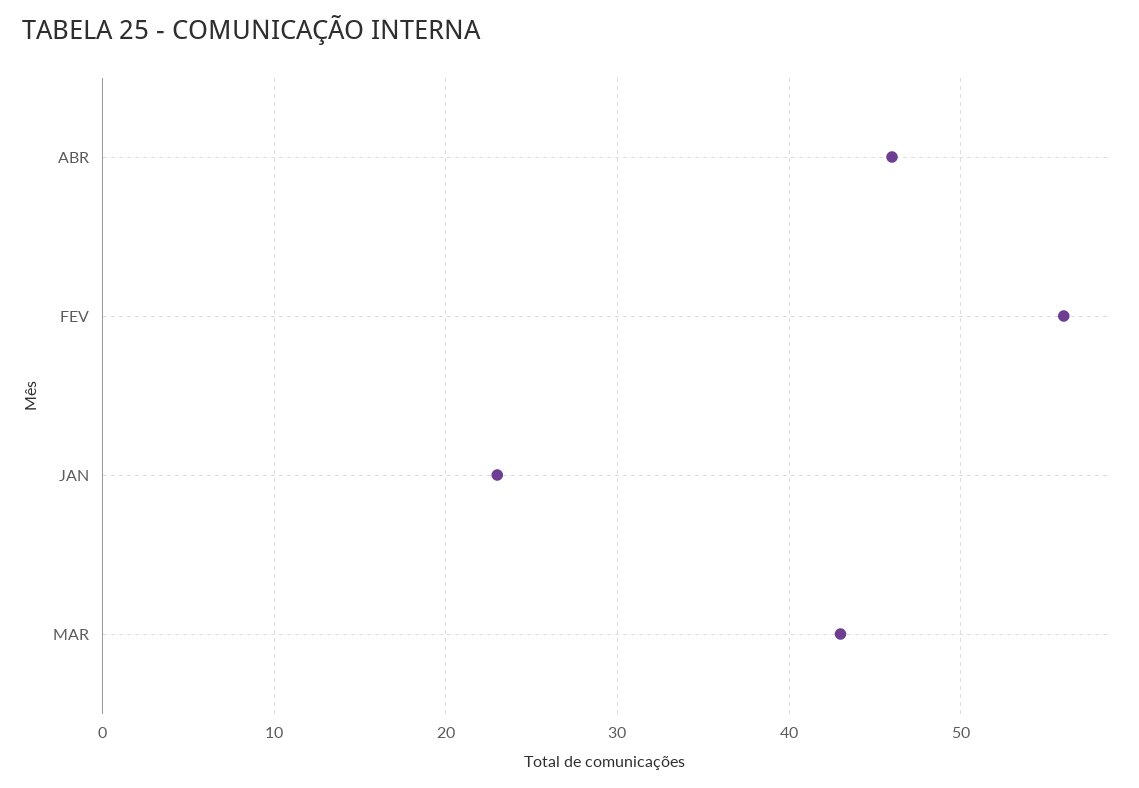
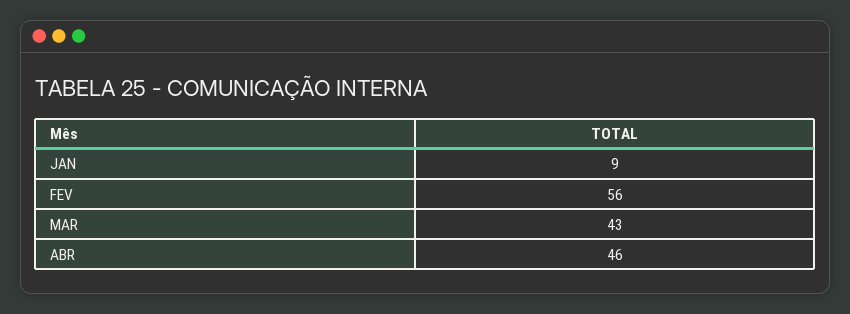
  {
    "ABR": 46,
    "FEV": 56,
-   "JAN": 23,
+   "JAN": 9,
    "MAR": 43
  }

